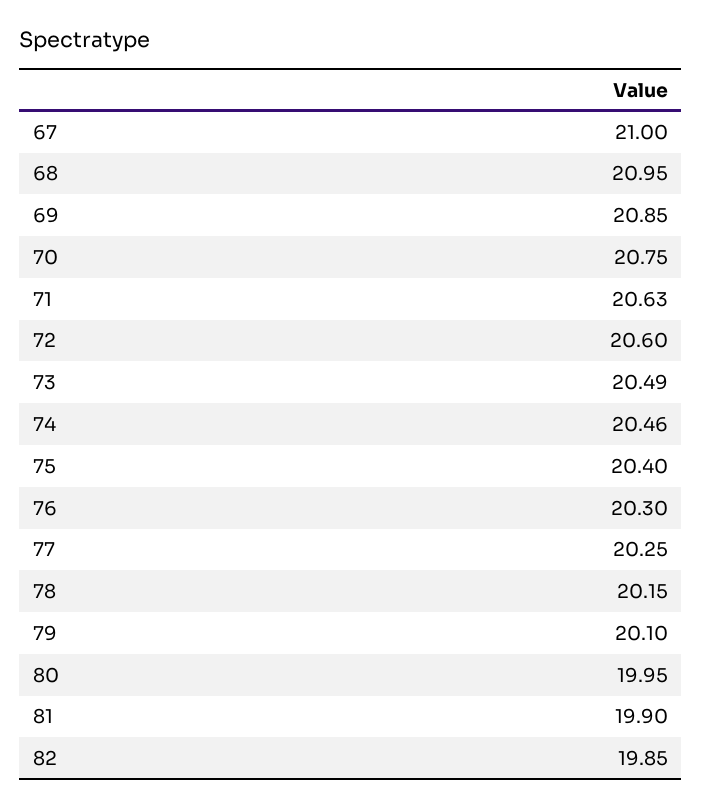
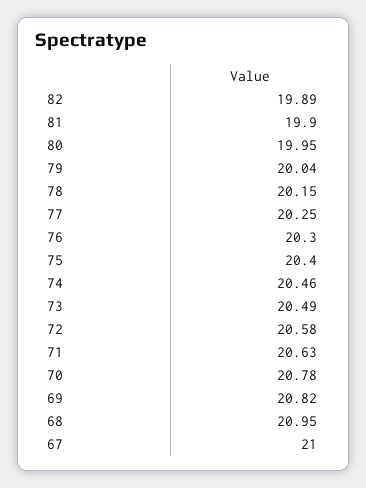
  {
    "67": 21,
    "68": 20.95,
-   "69": 20.85,
+   "69": 20.82,
-   "70": 20.75,
+   "70": 20.78,
    "71": 20.63,
-   "72": 20.6,
+   "72": 20.58,
    "73": 20.49,
    "74": 20.46,
    "75": 20.4,
    "76": 20.3,
    "77": 20.25,
    "78": 20.15,
-   "79": 20.1,
+   "79": 20.04,
    "80": 19.95,
    "81": 19.9,
-   "82": 19.85
+   "82": 19.89
  }

